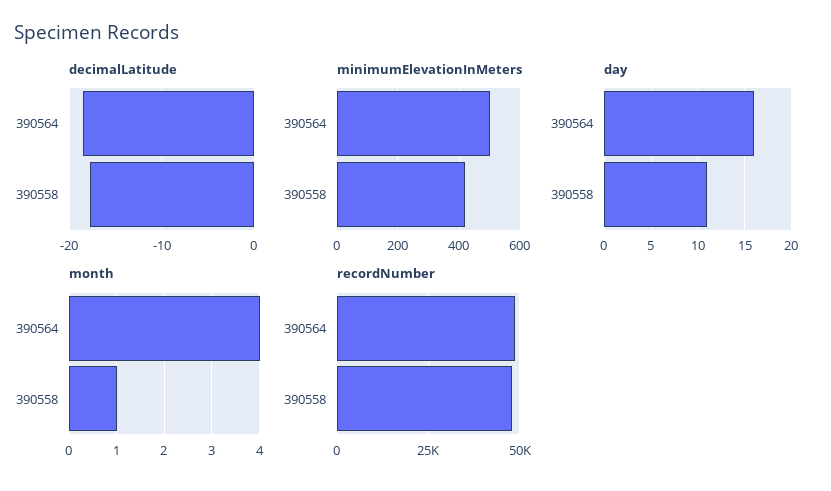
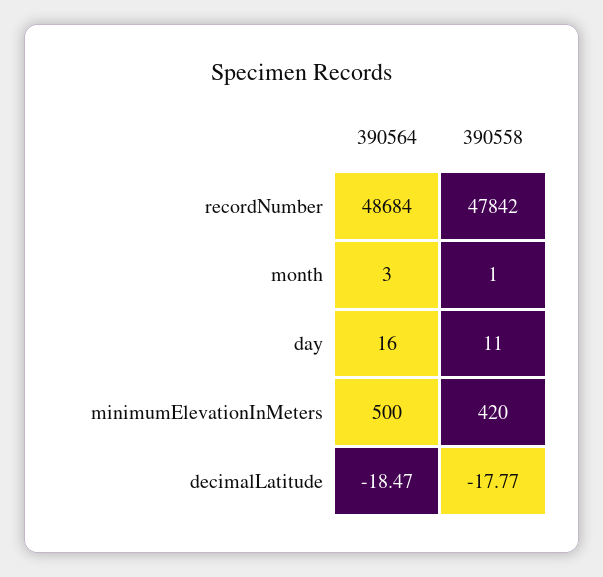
  {
    "decimalLatitude": {
      "390564": -18.47,
      "390558": -17.77
    },
    "minimumElevationInMeters": {
      "390564": 500,
      "390558": 420
    },
    "day": {
      "390564": 16,
      "390558": 11
    },
    "month": {
-     "390564": 4,
+     "390564": 3,
      "390558": 1
    },
    "recordNumber": {
      "390564": 48684,
      "390558": 47842
    }
  }

